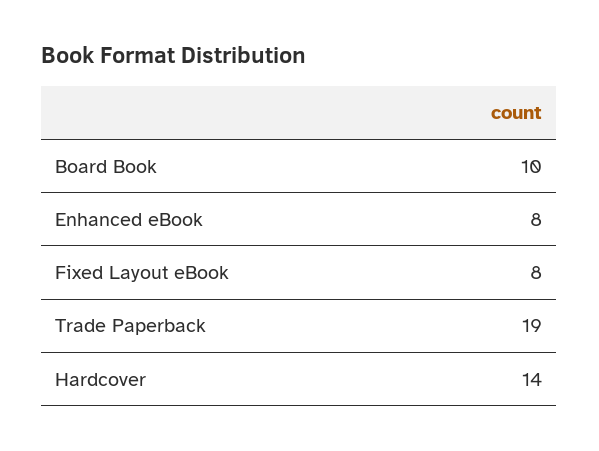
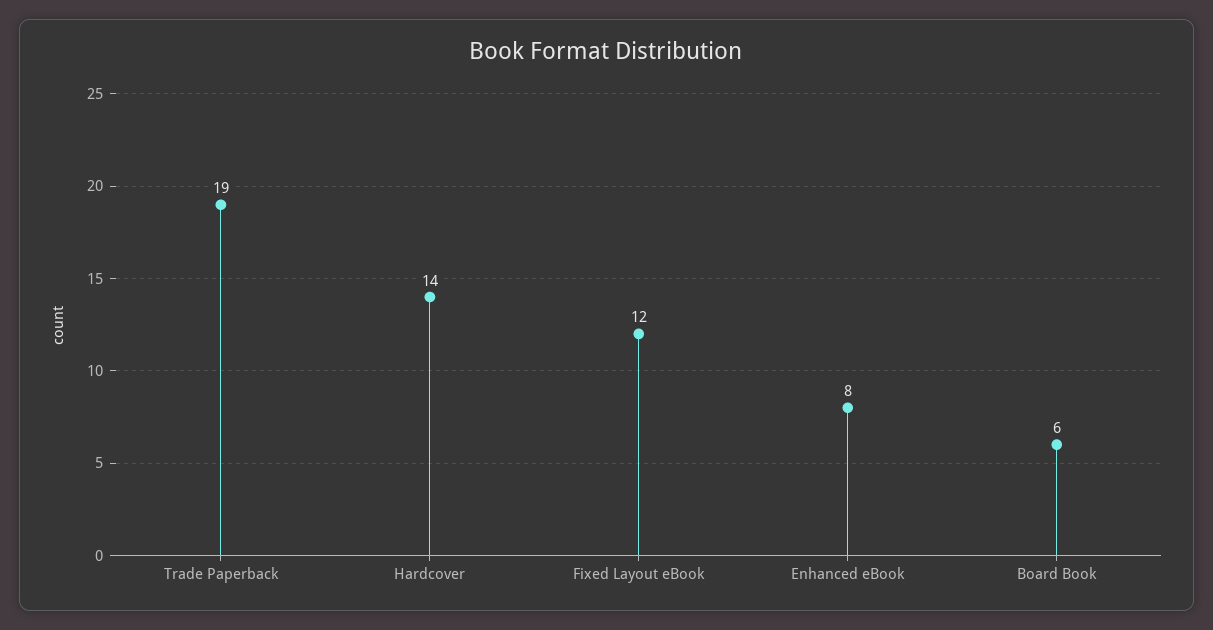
  {
-   "Board Book": 10,
+   "Board Book": 6,
    "Enhanced eBook": 8,
-   "Fixed Layout eBook": 8,
+   "Fixed Layout eBook": 12,
    "Trade Paperback": 19,
    "Hardcover": 14
  }

